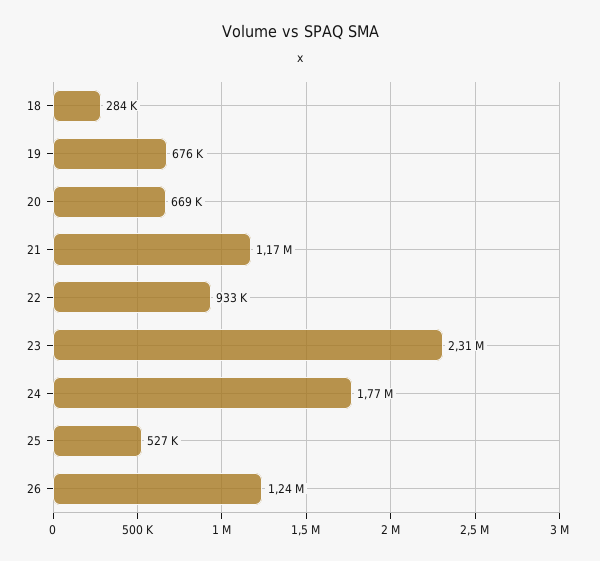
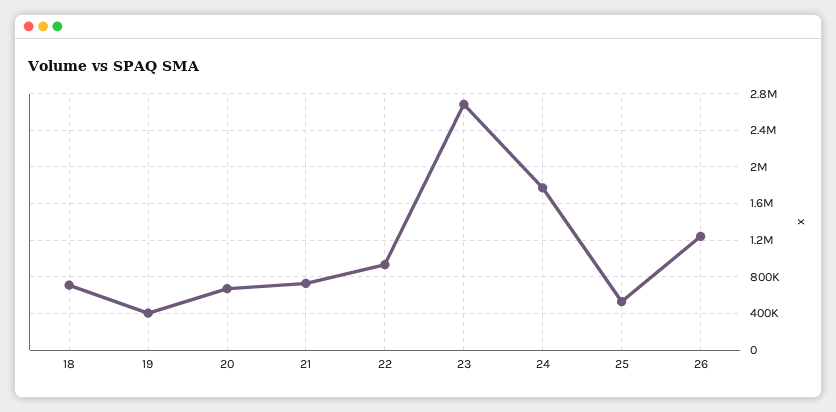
  {
-   "18": 284000,
+   "18": 700000,
-   "19": 676000,
+   "19": 400000,
    "20": 669000,
-   "21": 1170000,
+   "21": 700000,
    "22": 933000,
-   "23": 2310000,
+   "23": 2700000,
    "24": 1770000,
    "25": 527000,
    "26": 1240000
  }

